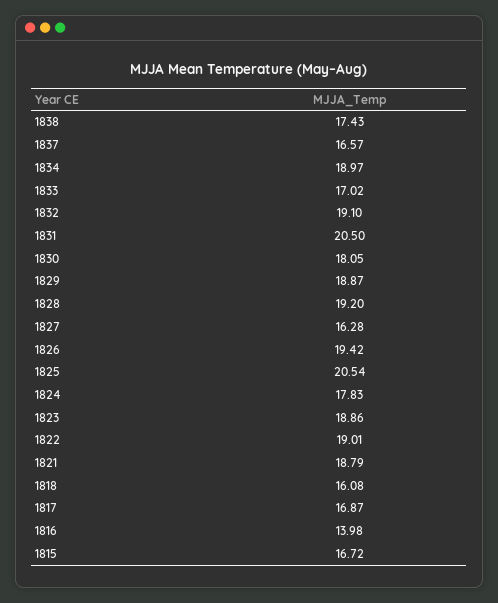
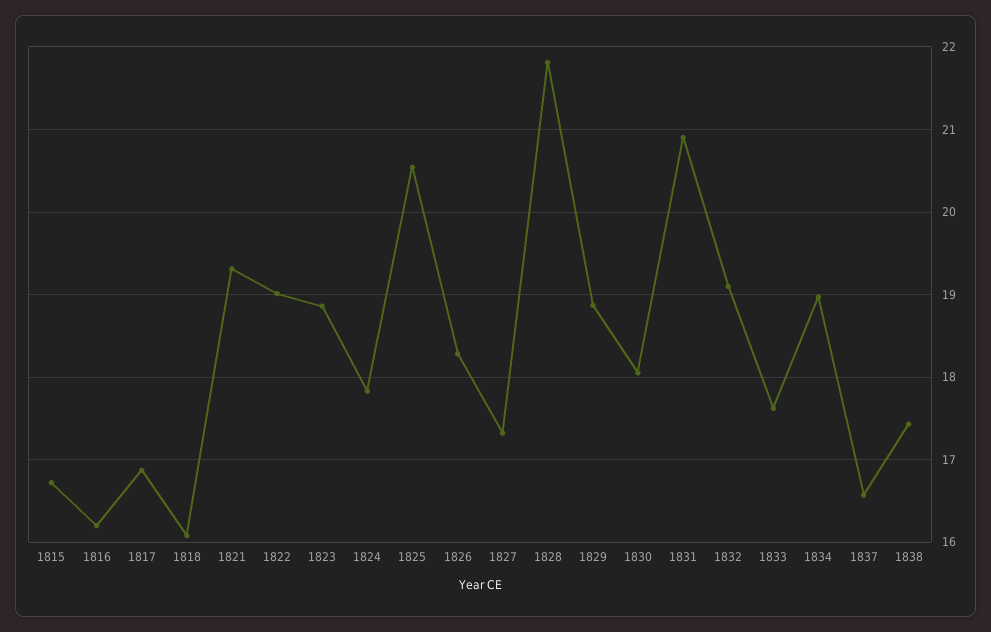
  {
    "1838": 17.43,
    "1837": 16.57,
    "1834": 18.97,
-   "1833": 17.02,
+   "1833": 17.6,
    "1832": 19.1,
-   "1831": 20.5,
+   "1831": 20.9,
    "1830": 18.05,
    "1829": 18.87,
-   "1828": 19.2,
+   "1828": 21.8,
-   "1827": 16.28,
+   "1827": 17.3,
-   "1826": 19.42,
+   "1826": 18.3,
    "1825": 20.54,
    "1824": 17.83,
    "1823": 18.86,
    "1822": 19.01,
-   "1821": 18.79,
+   "1821": 19.3,
    "1818": 16.08,
    "1817": 16.87,
-   "1816": 13.98,
+   "1816": 16.2,
    "1815": 16.72
  }

